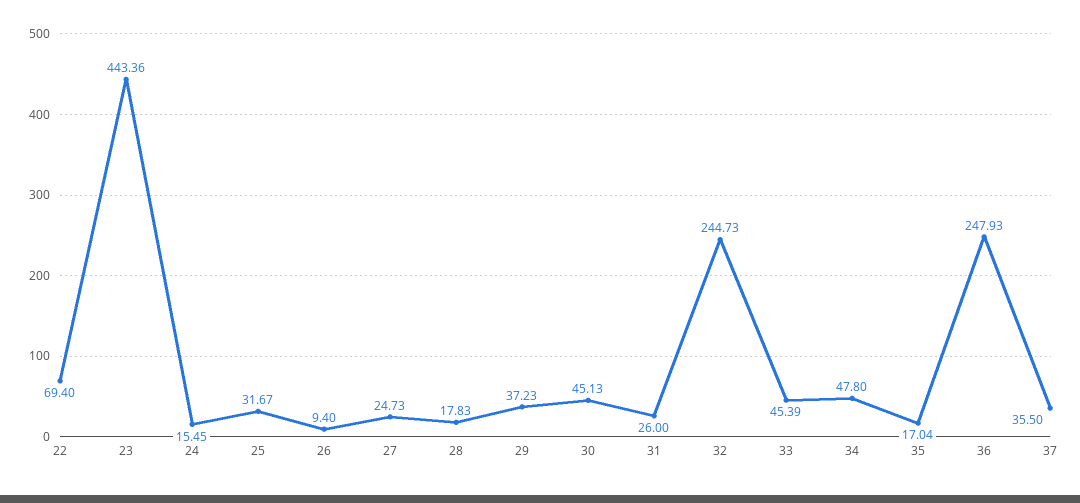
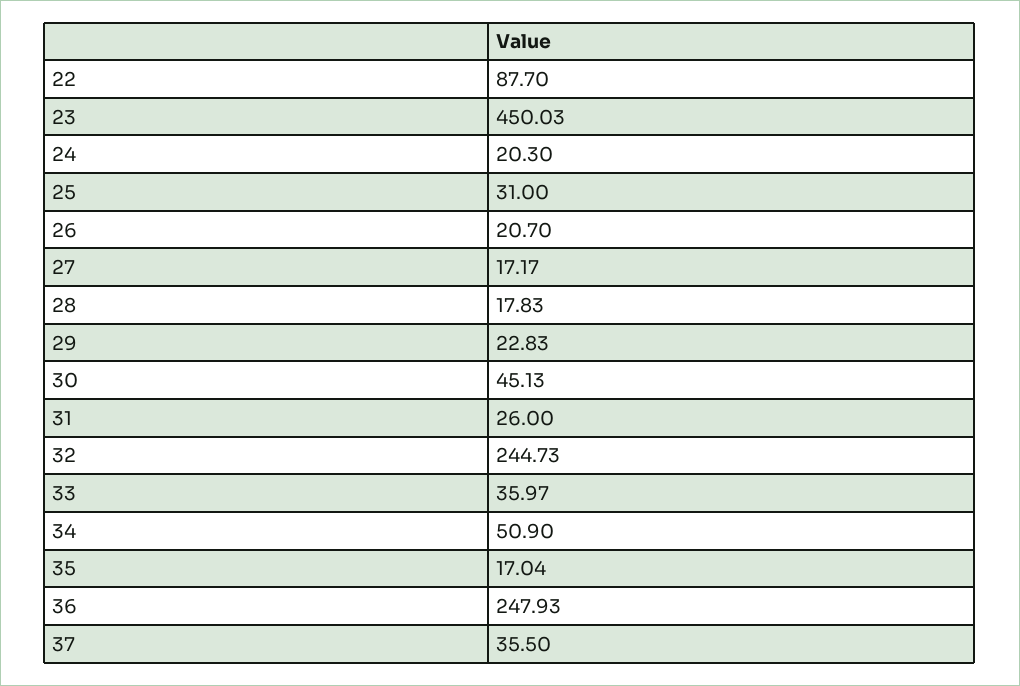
  {
-   "22": 69.4,
+   "22": 87.7,
-   "23": 443.36,
+   "23": 450.03,
-   "24": 15.45,
+   "24": 20.3,
-   "25": 31.67,
+   "25": 31,
-   "26": 9.4,
+   "26": 20.7,
-   "27": 24.73,
+   "27": 17.17,
    "28": 17.83,
-   "29": 37.23,
+   "29": 22.83,
    "30": 45.13,
    "31": 26,
    "32": 244.73,
-   "33": 45.39,
+   "33": 35.97,
-   "34": 47.8,
+   "34": 50.9,
    "35": 17.04,
    "36": 247.93,
    "37": 35.5
  }

